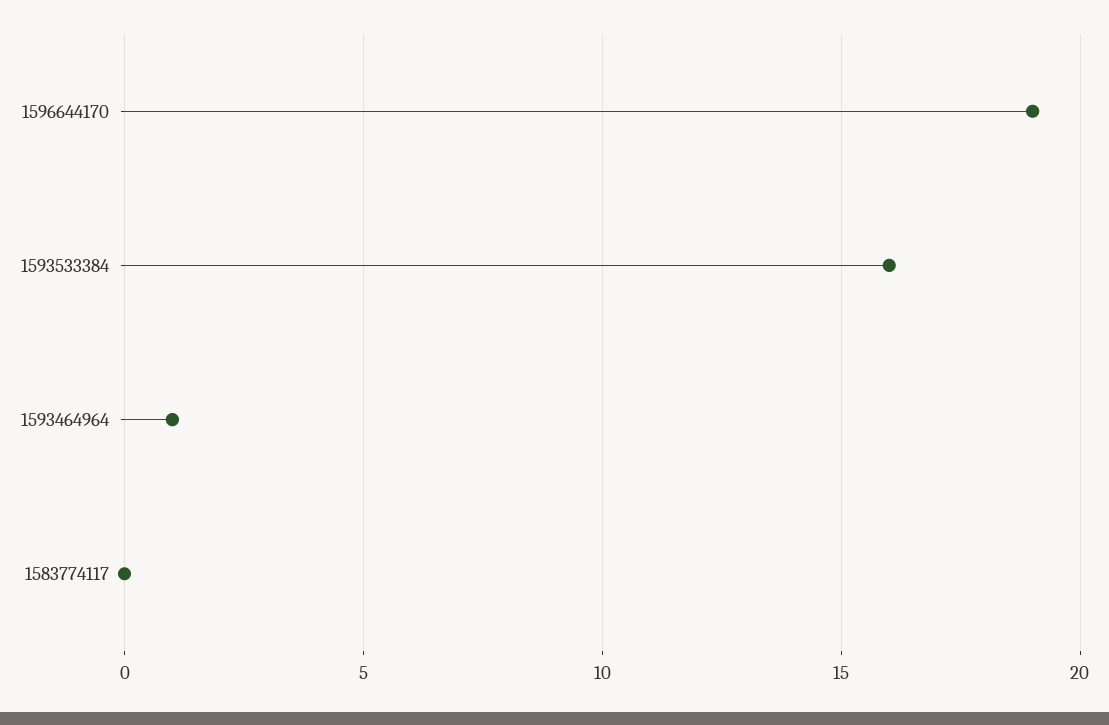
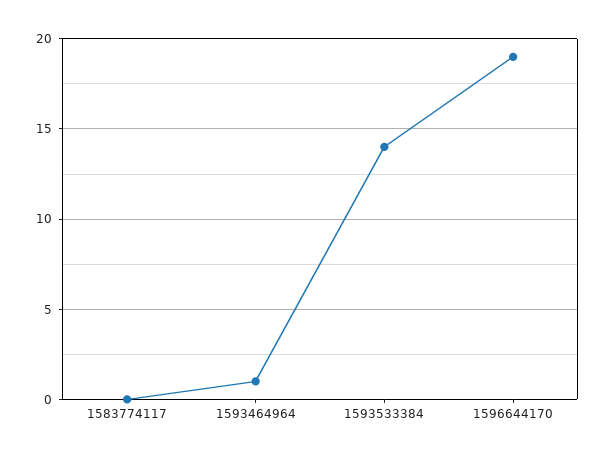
  {
    "1596644170": 19,
-   "1593533384": 16,
+   "1593533384": 14,
    "1593464964": 1,
    "1583774117": 0
  }

